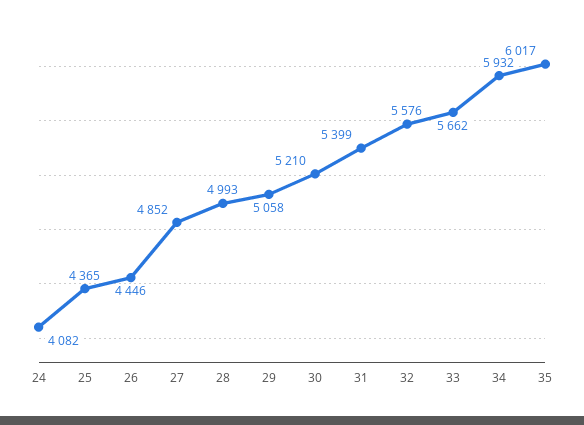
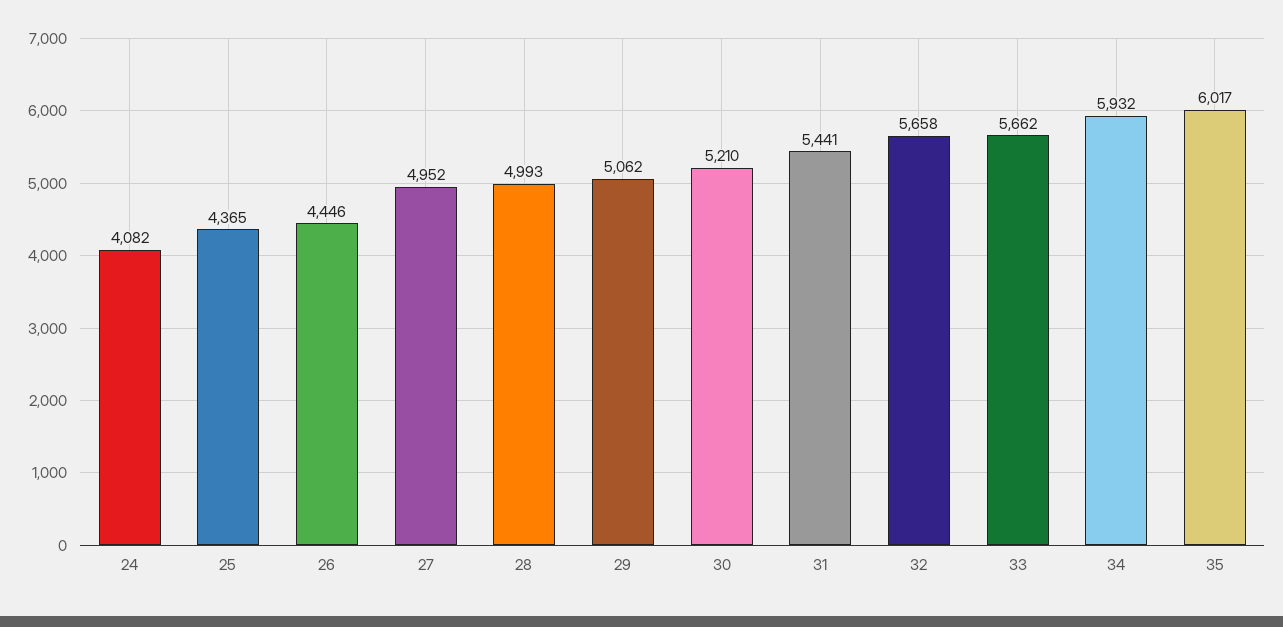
  {
    "24": 4082,
    "25": 4365,
    "26": 4446,
-   "27": 4852,
+   "27": 4952,
    "28": 4993,
-   "29": 5058,
+   "29": 5062,
    "30": 5210,
-   "31": 5399,
+   "31": 5441,
-   "32": 5576,
+   "32": 5658,
    "33": 5662,
    "34": 5932,
    "35": 6017
  }

